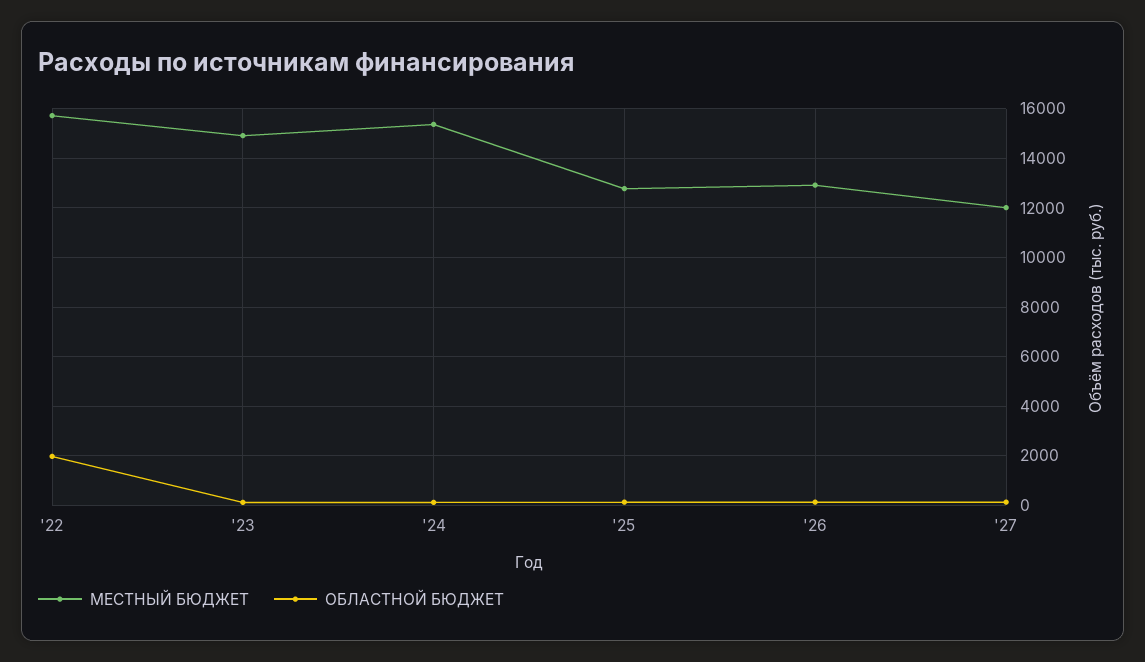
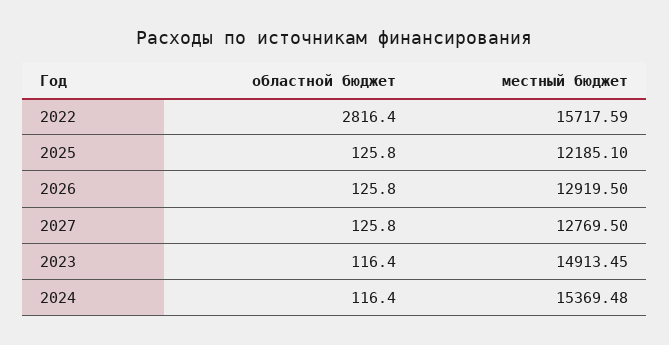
  {
    "МЕСТНЫЙ БЮДЖЕТ": {
      "'22": 15717.59,
      "'23": 14913.45,
      "'24": 15369.48,
-     "'25": 12750,
+     "'25": 12185.1,
      "'26": 12919.5,
-     "'27": 12000
+     "'27": 12769.5
    },
    "ОБЛАСТНОЙ БЮДЖЕТ": {
-     "'22": 2000,
+     "'22": 2816.4,
      "'23": 116.4,
      "'24": 116.4,
      "'25": 125.8,
      "'26": 125.8,
      "'27": 125.8
    }
  }

